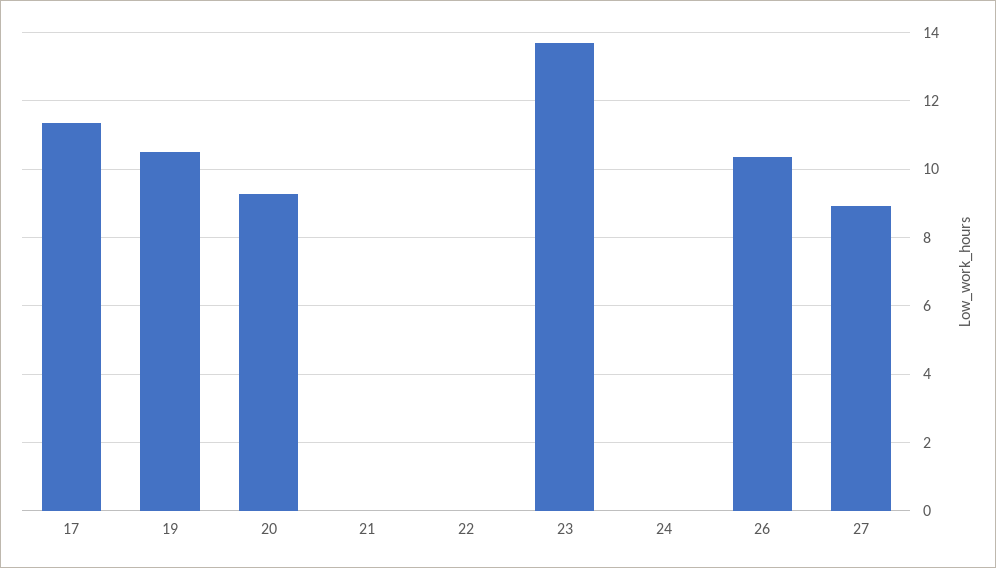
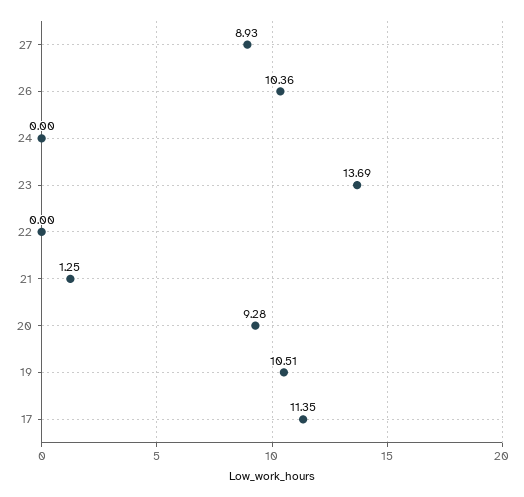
  {
    "17": 11.35,
    "19": 10.51,
    "20": 9.28,
-   "21": 0,
+   "21": 1.25,
    "22": 0,
    "23": 13.69,
    "24": 0,
    "26": 10.36,
    "27": 8.93
  }

